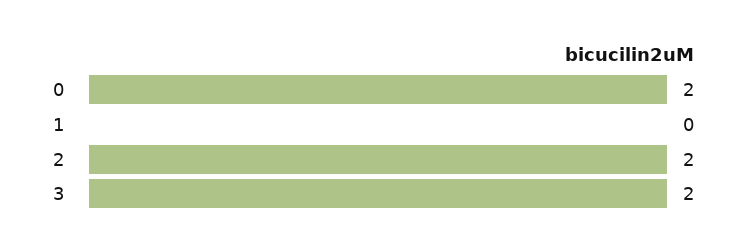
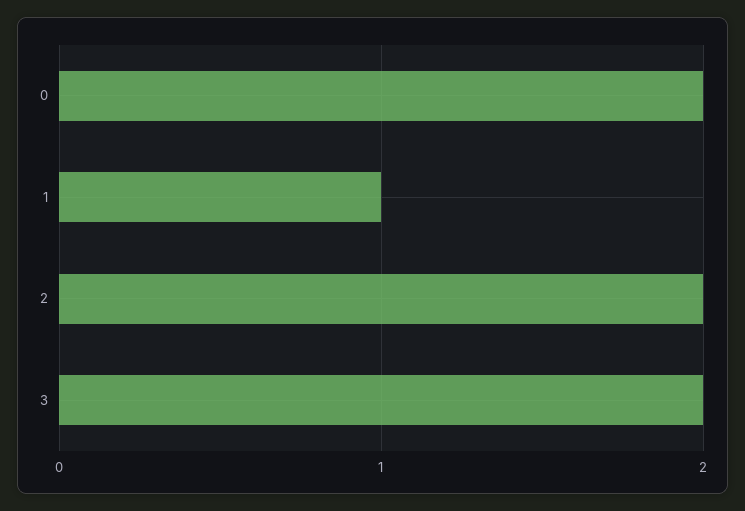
  {
    "0": 2,
-   "1": 0,
+   "1": 1,
    "2": 2,
    "3": 2
  }

